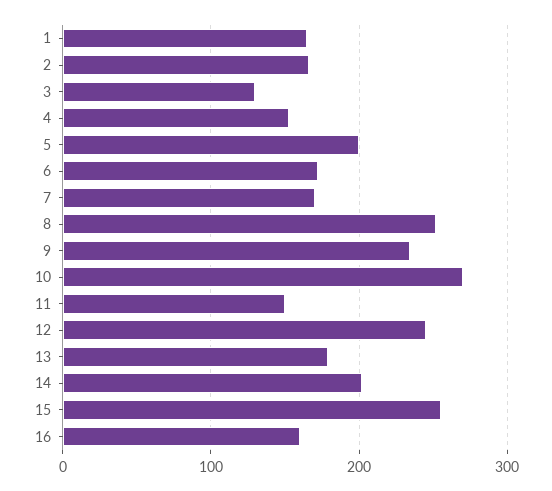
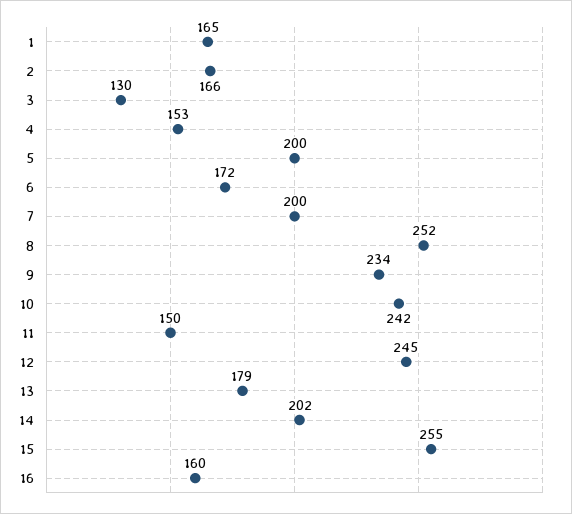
  {
    "1": 165,
    "2": 166,
    "3": 130,
    "4": 153,
    "5": 200,
    "6": 172,
-   "7": 170,
+   "7": 200,
    "8": 252,
    "9": 234,
-   "10": 270,
+   "10": 242,
    "11": 150,
    "12": 245,
    "13": 179,
    "14": 202,
    "15": 255,
    "16": 160
  }

